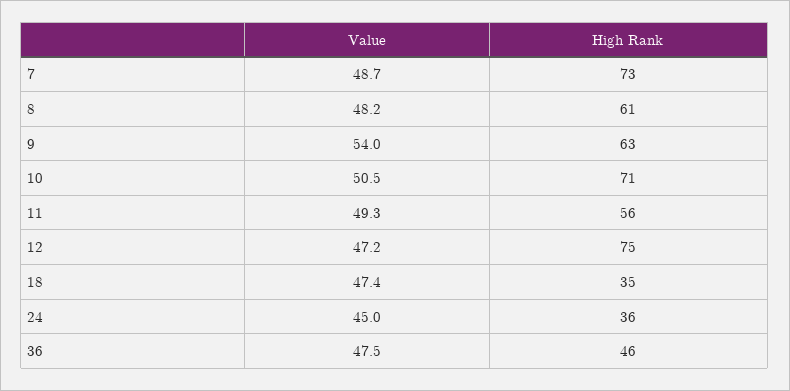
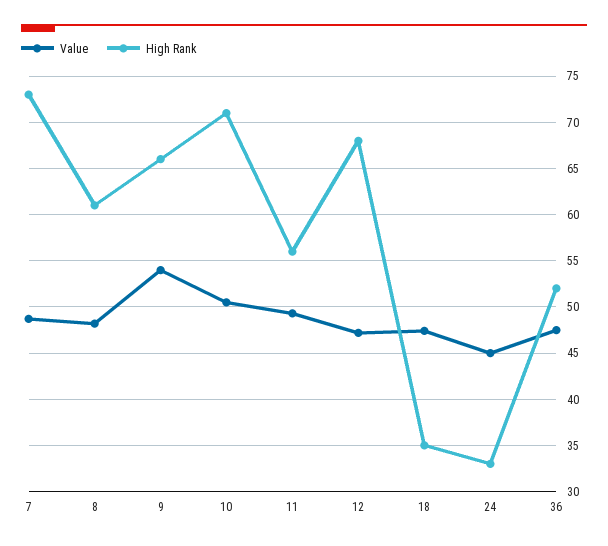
  {
    "Value": {
      "7": 48.7,
      "8": 48.2,
      "9": 54,
      "10": 50.5,
      "11": 49.3,
      "12": 47.2,
      "18": 47.4,
      "24": 45,
      "36": 47.5
    },
    "High Rank": {
      "7": 73,
      "8": 61,
-     "9": 63,
+     "9": 66,
      "10": 71,
      "11": 56,
-     "12": 75,
+     "12": 68,
      "18": 35,
-     "24": 36,
+     "24": 33,
-     "36": 46
+     "36": 52
    }
  }

